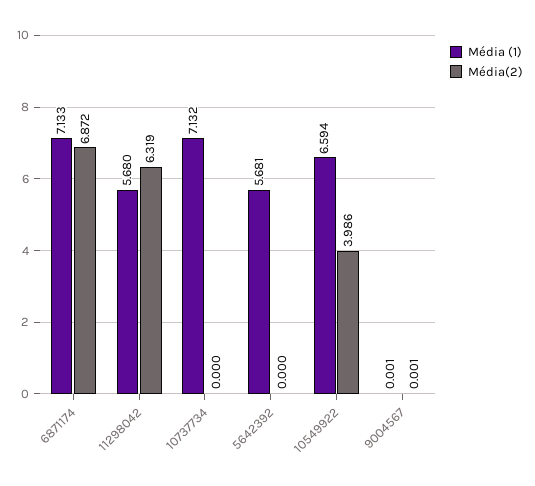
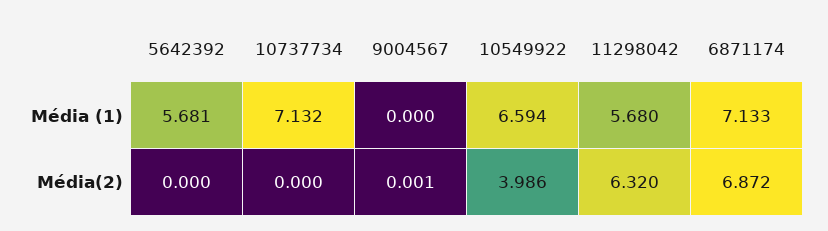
  {
    "Média (1)": {
      "6871174": 7.133,
      "11298042": 5.68,
      "10737734": 7.132,
      "5642392": 5.681,
      "10549922": 6.594,
-     "9004567": 0.001
+     "9004567": 0
    },
    "Média(2)": {
      "6871174": 6.872,
-     "11298042": 6.319,
+     "11298042": 6.32,
      "10737734": 0,
      "5642392": 0,
      "10549922": 3.986,
      "9004567": 0.001
    }
  }

